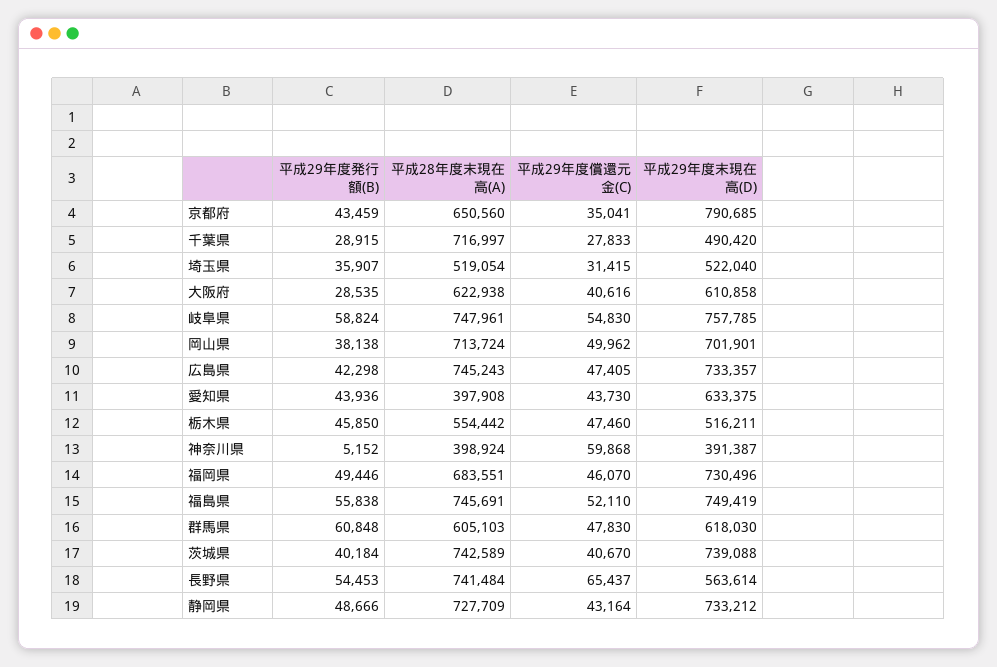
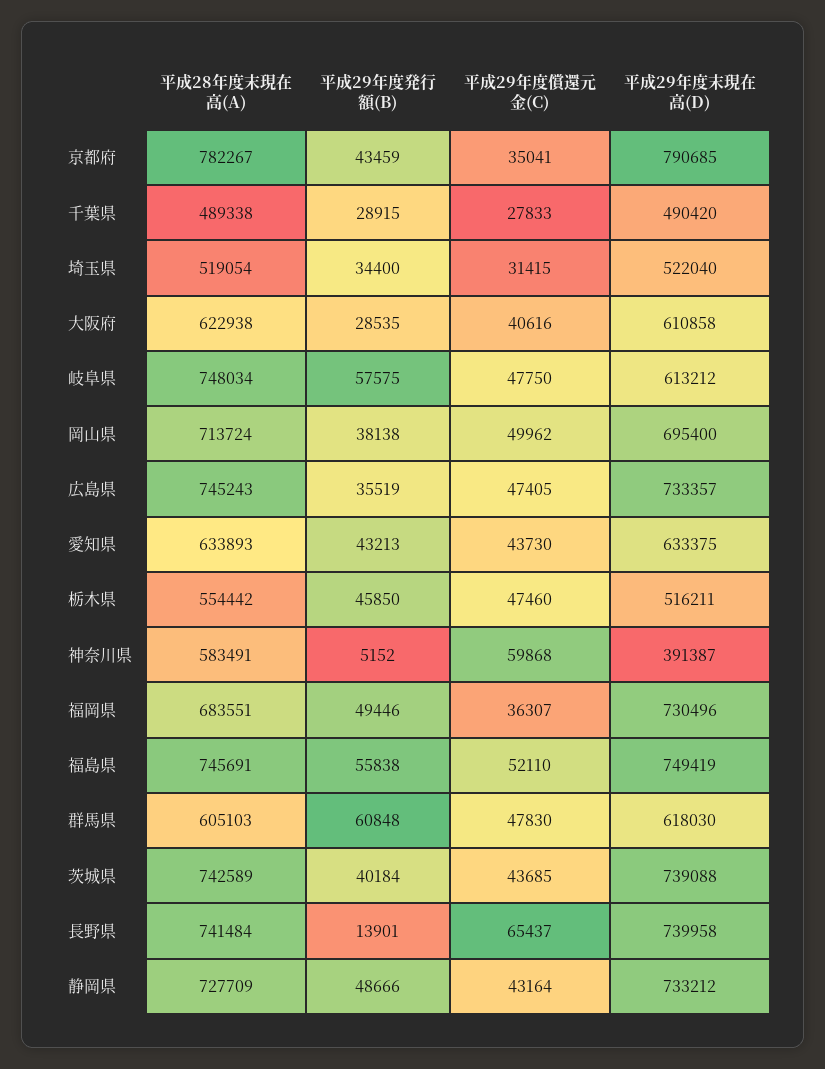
  {
    "平成29年度発行額(B)": {
      "京都府": 43459,
      "千葉県": 28915,
-     "埼玉県": 35907,
+     "埼玉県": 34400,
      "大阪府": 28535,
-     "岐阜県": 58824,
+     "岐阜県": 57575,
      "岡山県": 38138,
-     "広島県": 42298,
+     "広島県": 35519,
-     "愛知県": 43936,
+     "愛知県": 43213,
      "栃木県": 45850,
      "神奈川県": 5152,
      "福岡県": 49446,
      "福島県": 55838,
      "群馬県": 60848,
      "茨城県": 40184,
-     "長野県": 54453,
+     "長野県": 13901,
      "静岡県": 48666
    },
    "平成28年度末現在高(A)": {
-     "京都府": 650560,
+     "京都府": 782267,
-     "千葉県": 716997,
+     "千葉県": 489338,
      "埼玉県": 519054,
      "大阪府": 622938,
-     "岐阜県": 747961,
+     "岐阜県": 748034,
      "岡山県": 713724,
      "広島県": 745243,
-     "愛知県": 397908,
+     "愛知県": 633893,
      "栃木県": 554442,
-     "神奈川県": 398924,
+     "神奈川県": 583491,
      "福岡県": 683551,
      "福島県": 745691,
      "群馬県": 605103,
      "茨城県": 742589,
      "長野県": 741484,
      "静岡県": 727709
    },
    "平成29年度償還元金(C)": {
      "京都府": 35041,
      "千葉県": 27833,
      "埼玉県": 31415,
      "大阪府": 40616,
-     "岐阜県": 54830,
+     "岐阜県": 47750,
      "岡山県": 49962,
      "広島県": 47405,
      "愛知県": 43730,
      "栃木県": 47460,
      "神奈川県": 59868,
-     "福岡県": 46070,
+     "福岡県": 36307,
      "福島県": 52110,
      "群馬県": 47830,
-     "茨城県": 40670,
+     "茨城県": 43685,
      "長野県": 65437,
      "静岡県": 43164
    },
    "平成29年度末現在高(D)": {
      "京都府": 790685,
      "千葉県": 490420,
      "埼玉県": 522040,
      "大阪府": 610858,
-     "岐阜県": 757785,
+     "岐阜県": 613212,
-     "岡山県": 701901,
+     "岡山県": 695400,
      "広島県": 733357,
      "愛知県": 633375,
      "栃木県": 516211,
      "神奈川県": 391387,
      "福岡県": 730496,
      "福島県": 749419,
      "群馬県": 618030,
      "茨城県": 739088,
-     "長野県": 563614,
+     "長野県": 739958,
      "静岡県": 733212
    }
  }

